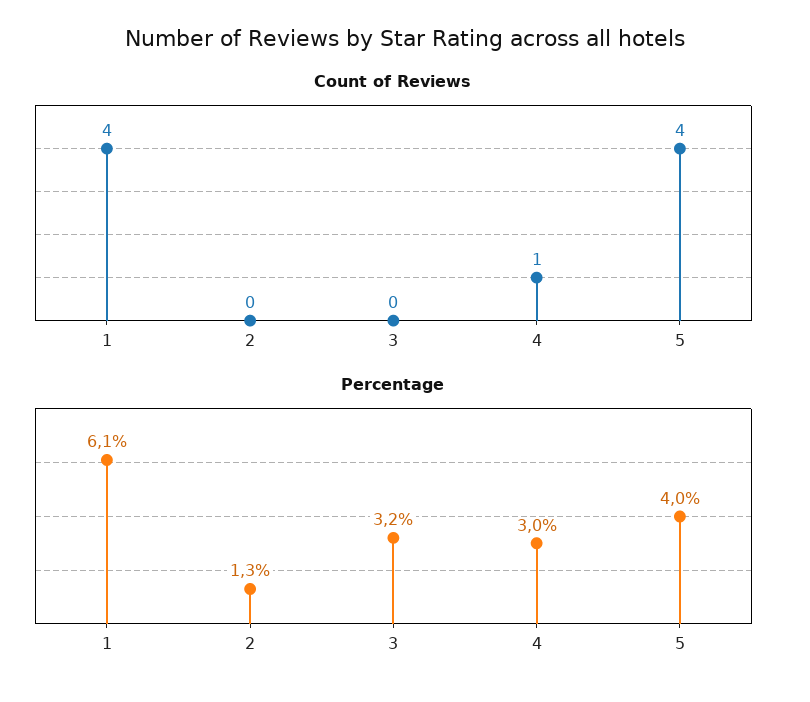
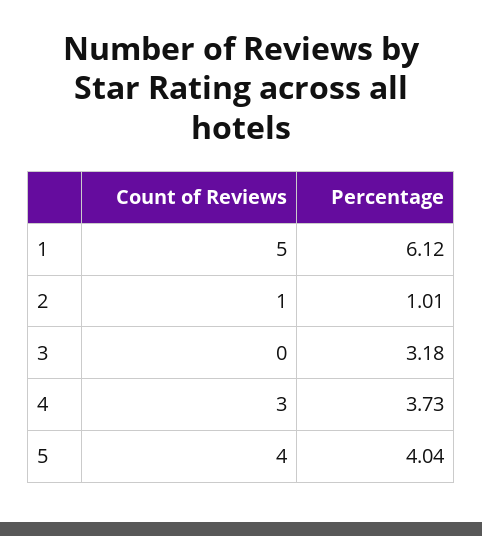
  {
    "Count of Reviews": {
-     "1": 4,
+     "1": 5,
-     "2": 0,
+     "2": 1,
      "3": 0,
-     "4": 1,
+     "4": 3,
      "5": 4
    },
    "Percentage": {
      "1": 6.12,
-     "2": 1.3,
+     "2": 1.01,
      "3": 3.18,
-     "4": 3,
+     "4": 3.73,
      "5": 4.04
    }
  }

